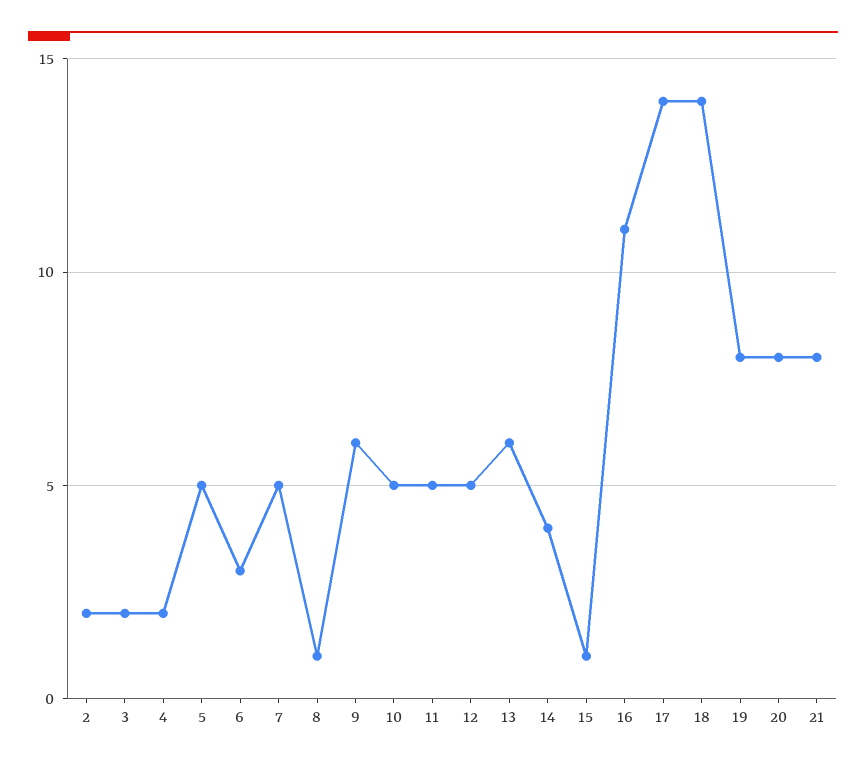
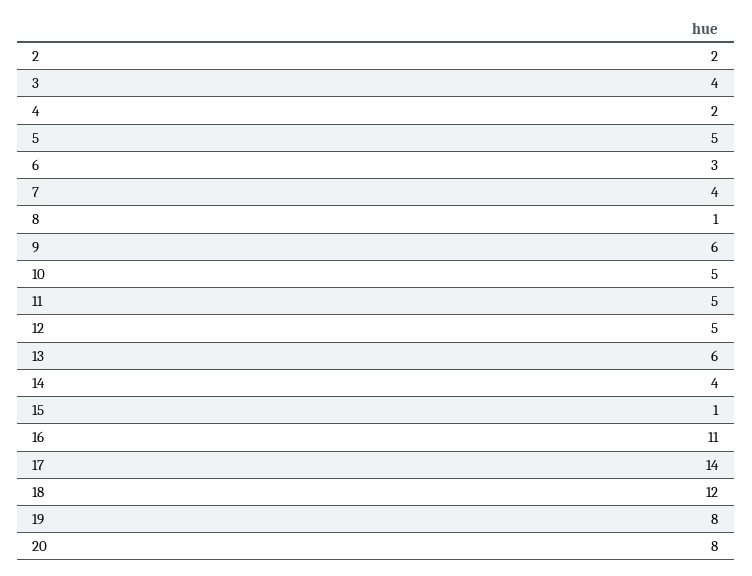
  {
    "2": 2,
-   "3": 2,
+   "3": 4,
    "4": 2,
    "5": 5,
    "6": 3,
-   "7": 5,
+   "7": 4,
    "8": 1,
    "9": 6,
    "10": 5,
    "11": 5,
    "12": 5,
    "13": 6,
    "14": 4,
    "15": 1,
    "16": 11,
    "17": 14,
-   "18": 14,
+   "18": 12,
    "19": 8,
-   "20": 8,
+   "20": 8
-   "21": 8
  }

